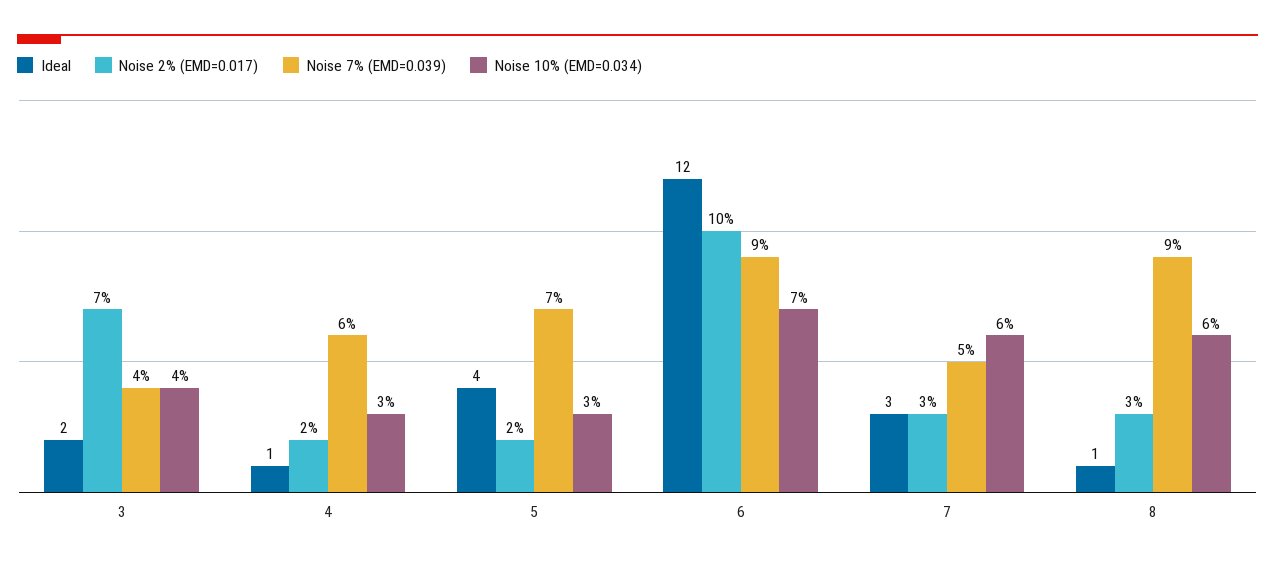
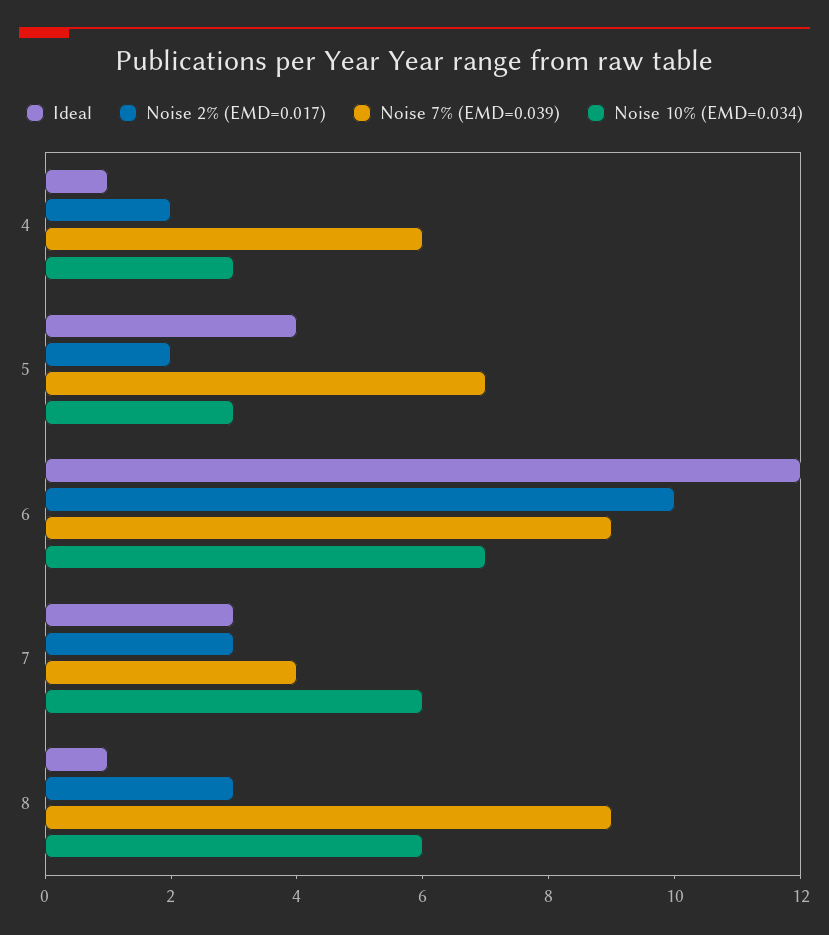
  {
    "Ideal": {
-     "3": 2,
      "4": 1,
      "5": 4,
      "6": 12,
      "7": 3,
      "8": 1
    },
    "Noise 2% (EMD=0.017)": {
-     "3": 7,
      "4": 2,
      "5": 2,
      "6": 10,
      "7": 3,
      "8": 3
    },
    "Noise 7% (EMD=0.039)": {
-     "3": 4,
      "4": 6,
      "5": 7,
      "6": 9,
-     "7": 5,
+     "7": 4,
      "8": 9
    },
    "Noise 10% (EMD=0.034)": {
-     "3": 4,
      "4": 3,
      "5": 3,
      "6": 7,
      "7": 6,
      "8": 6
    }
  }

